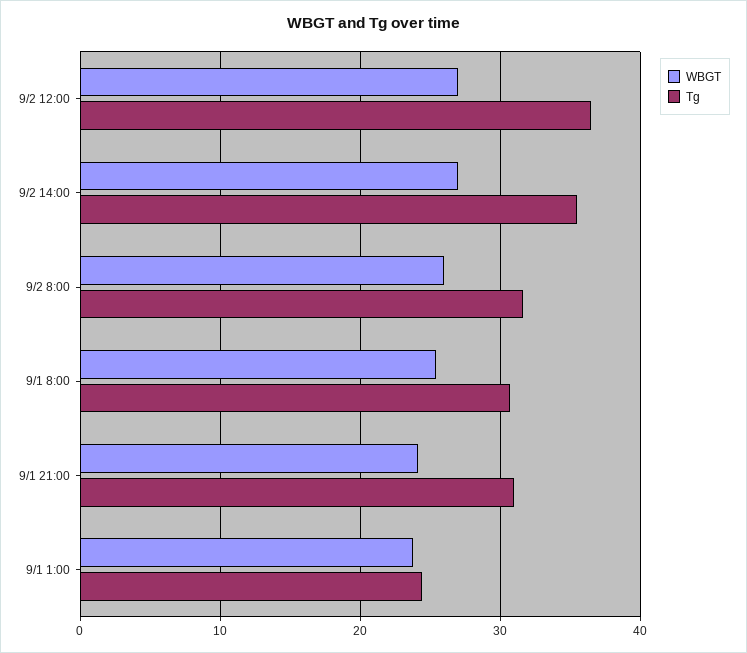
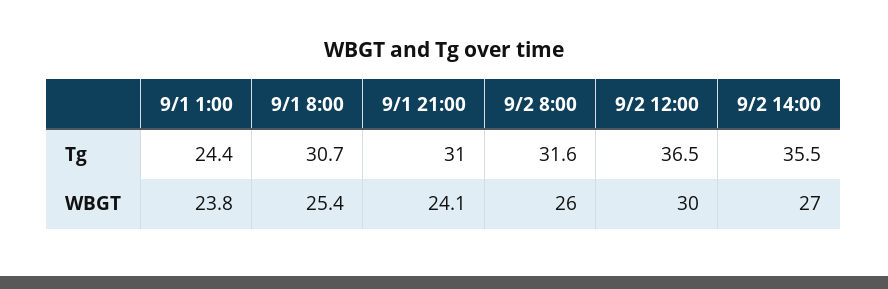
  {
    "WBGT": {
-     "9/2 12:00": 27,
+     "9/2 12:00": 30,
      "9/2 14:00": 27,
      "9/2 8:00": 26,
      "9/1 8:00": 25.4,
      "9/1 21:00": 24.1,
      "9/1 1:00": 23.8
    },
    "Tg": {
      "9/2 12:00": 36.5,
      "9/2 14:00": 35.5,
      "9/2 8:00": 31.6,
      "9/1 8:00": 30.7,
      "9/1 21:00": 31,
      "9/1 1:00": 24.4
    }
  }

